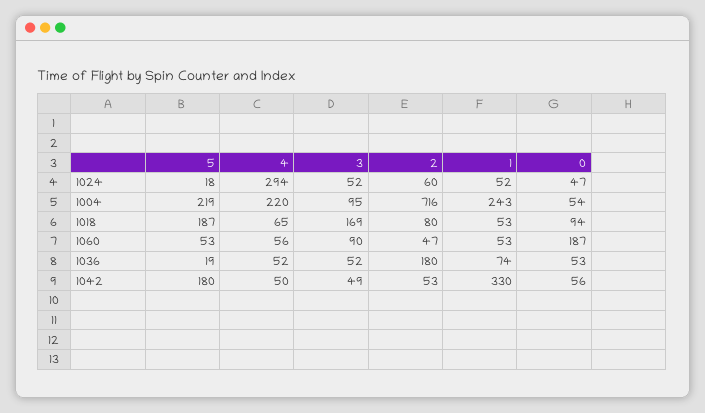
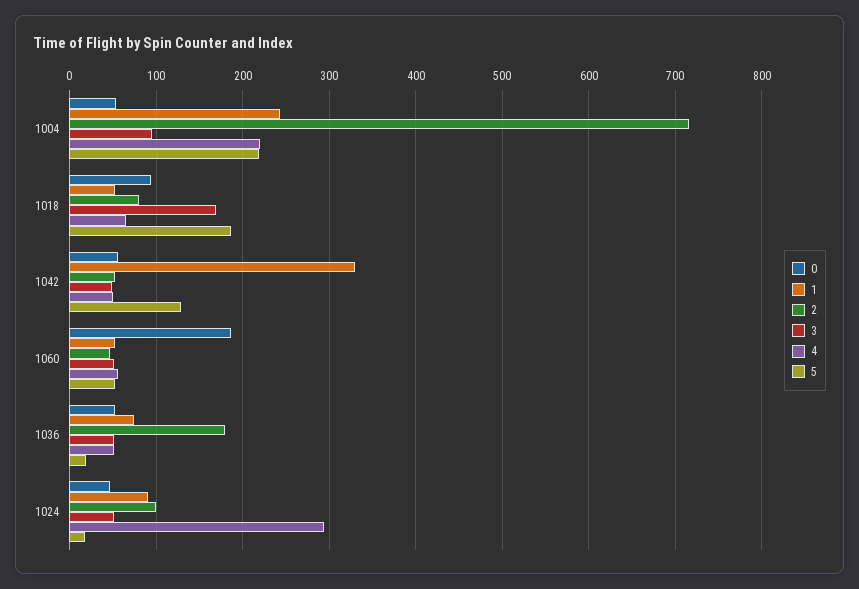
  {
    "5": {
      "1024": 18,
      "1004": 219,
      "1018": 187,
      "1060": 53,
      "1036": 19,
-     "1042": 180
+     "1042": 130
    },
    "4": {
      "1024": 294,
      "1004": 220,
      "1018": 65,
      "1060": 56,
      "1036": 52,
      "1042": 50
    },
    "3": {
      "1024": 52,
      "1004": 95,
      "1018": 169,
-     "1060": 90,
+     "1060": 50,
      "1036": 52,
      "1042": 49
    },
    "2": {
-     "1024": 60,
+     "1024": 100,
      "1004": 716,
      "1018": 80,
      "1060": 47,
      "1036": 180,
      "1042": 53
    },
    "1": {
-     "1024": 52,
+     "1024": 90,
      "1004": 243,
      "1018": 53,
      "1060": 53,
      "1036": 74,
      "1042": 330
    },
    "0": {
      "1024": 47,
      "1004": 54,
      "1018": 94,
      "1060": 187,
      "1036": 53,
      "1042": 56
    }
  }

